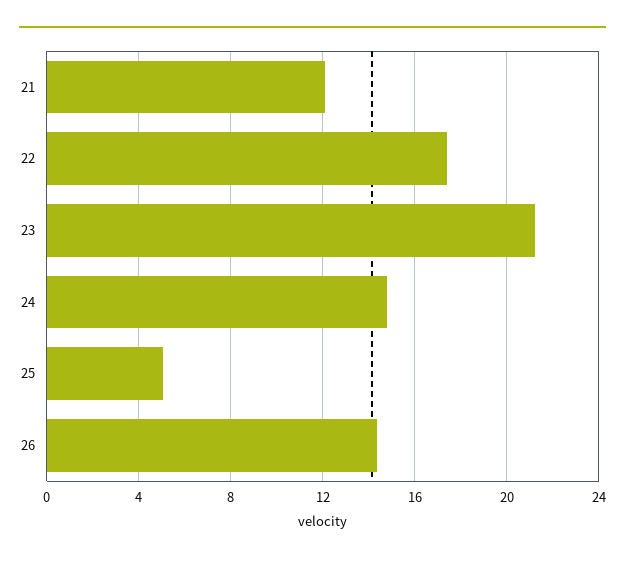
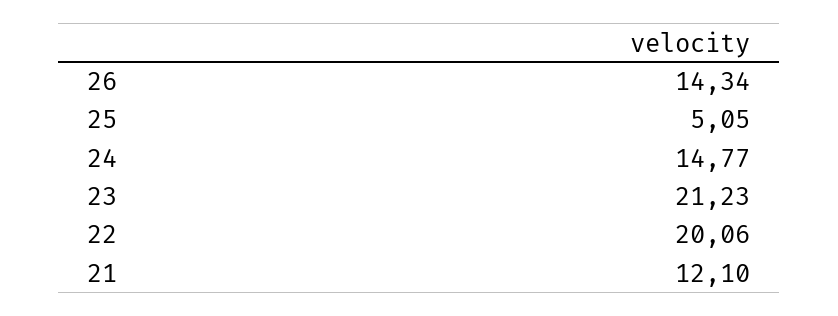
  {
    "21": 12.1,
-   "22": 17.5,
+   "22": 20.06,
    "23": 21.23,
    "24": 14.77,
    "25": 5.05,
    "26": 14.34
  }

